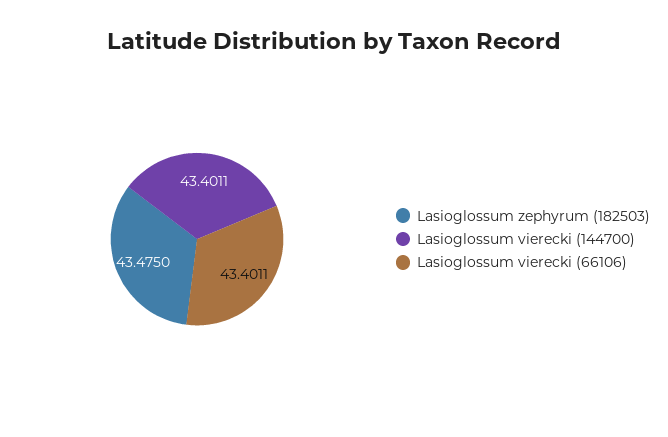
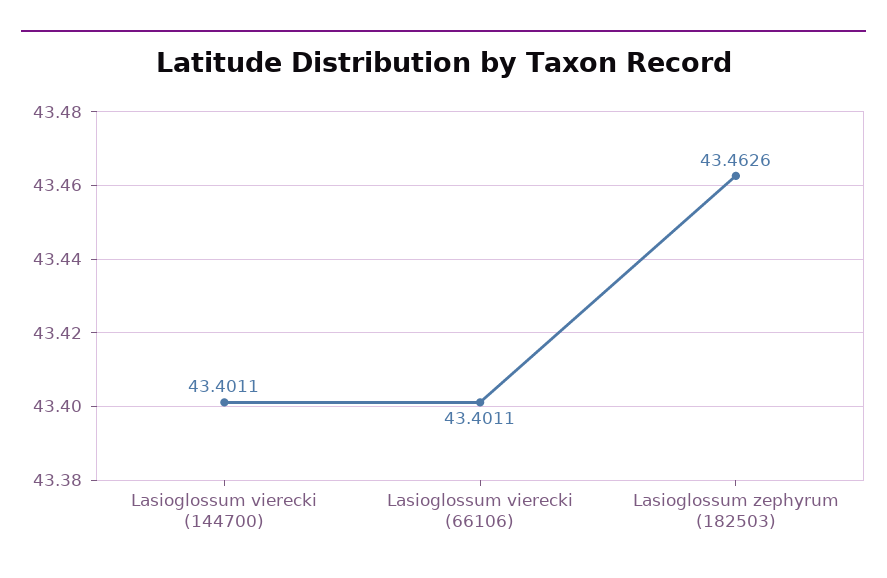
  {
-   "Lasioglossum zephyrum (182503)": 43.475,
+   "Lasioglossum zephyrum (182503)": 43.4626,
    "Lasioglossum vierecki (144700)": 43.4011,
    "Lasioglossum vierecki (66106)": 43.4011
  }

